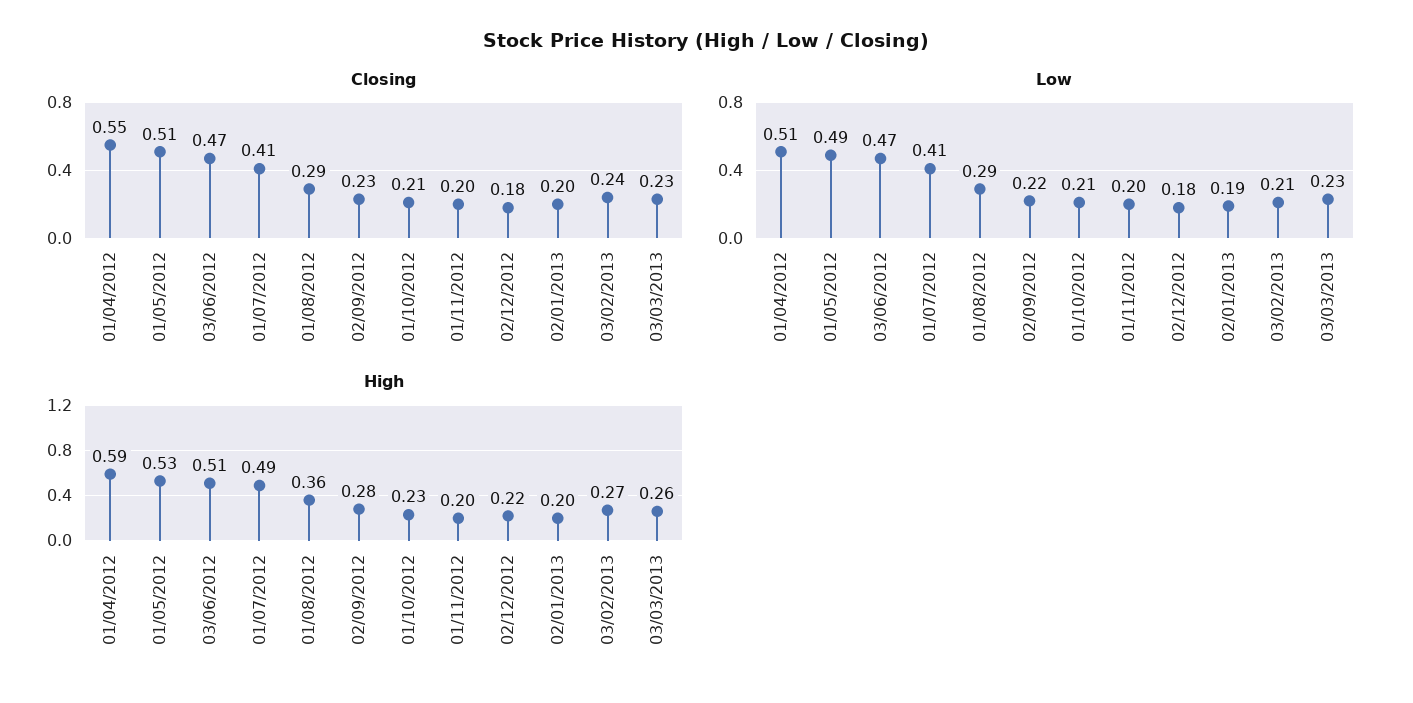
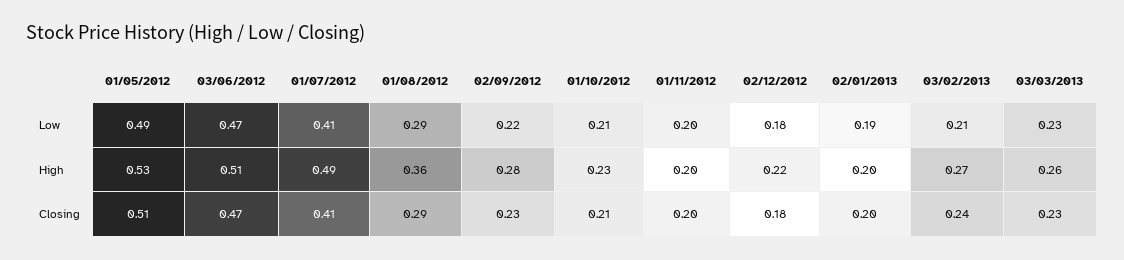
  {
    "Closing": {
-     "01/04/2012": 0.55,
      "01/05/2012": 0.51,
      "03/06/2012": 0.47,
      "01/07/2012": 0.41,
      "01/08/2012": 0.29,
      "02/09/2012": 0.23,
      "01/10/2012": 0.21,
      "01/11/2012": 0.2,
      "02/12/2012": 0.18,
      "02/01/2013": 0.2,
      "03/02/2013": 0.24,
      "03/03/2013": 0.23
    },
    "Low": {
-     "01/04/2012": 0.51,
      "01/05/2012": 0.49,
      "03/06/2012": 0.47,
      "01/07/2012": 0.41,
      "01/08/2012": 0.29,
      "02/09/2012": 0.22,
      "01/10/2012": 0.21,
      "01/11/2012": 0.2,
      "02/12/2012": 0.18,
      "02/01/2013": 0.19,
      "03/02/2013": 0.21,
      "03/03/2013": 0.23
    },
    "High": {
-     "01/04/2012": 0.59,
      "01/05/2012": 0.53,
      "03/06/2012": 0.51,
      "01/07/2012": 0.49,
      "01/08/2012": 0.36,
      "02/09/2012": 0.28,
      "01/10/2012": 0.23,
      "01/11/2012": 0.2,
      "02/12/2012": 0.22,
      "02/01/2013": 0.2,
      "03/02/2013": 0.27,
      "03/03/2013": 0.26
    }
  }

